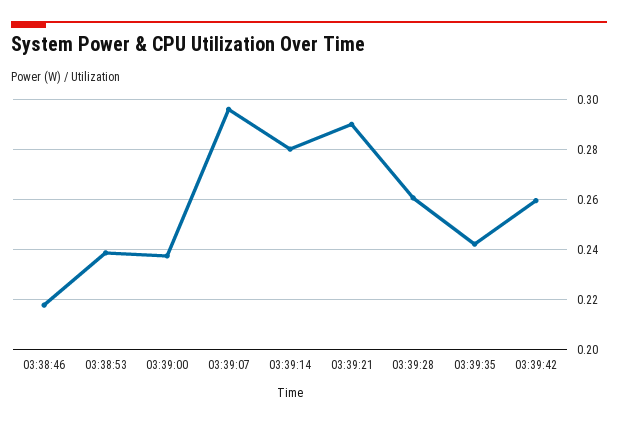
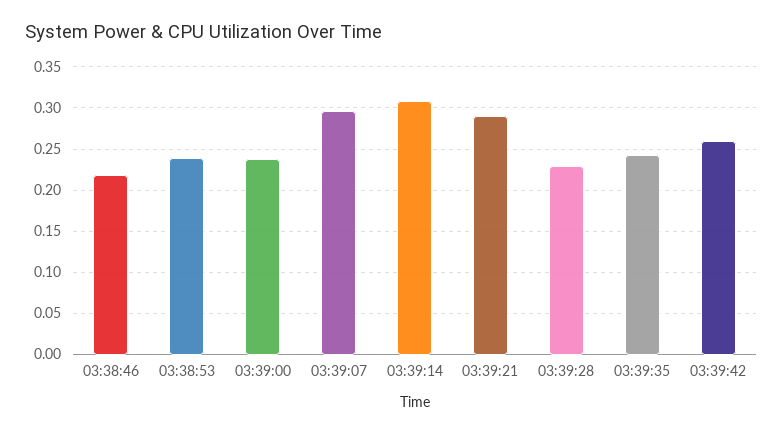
  {
    "03:38:46": 0.2175,
    "03:38:53": 0.2375,
    "03:39:00": 0.2375,
    "03:39:07": 0.295,
-   "03:39:14": 0.28,
+   "03:39:14": 0.31,
    "03:39:21": 0.29,
-   "03:39:28": 0.26,
+   "03:39:28": 0.23,
    "03:39:35": 0.2425,
    "03:39:42": 0.26
  }

